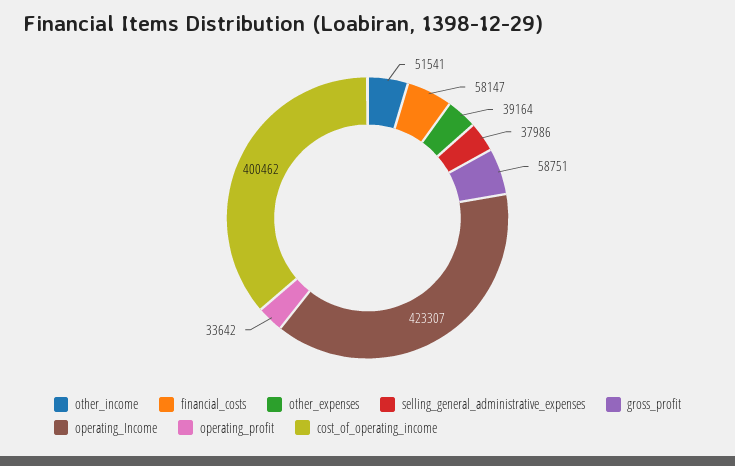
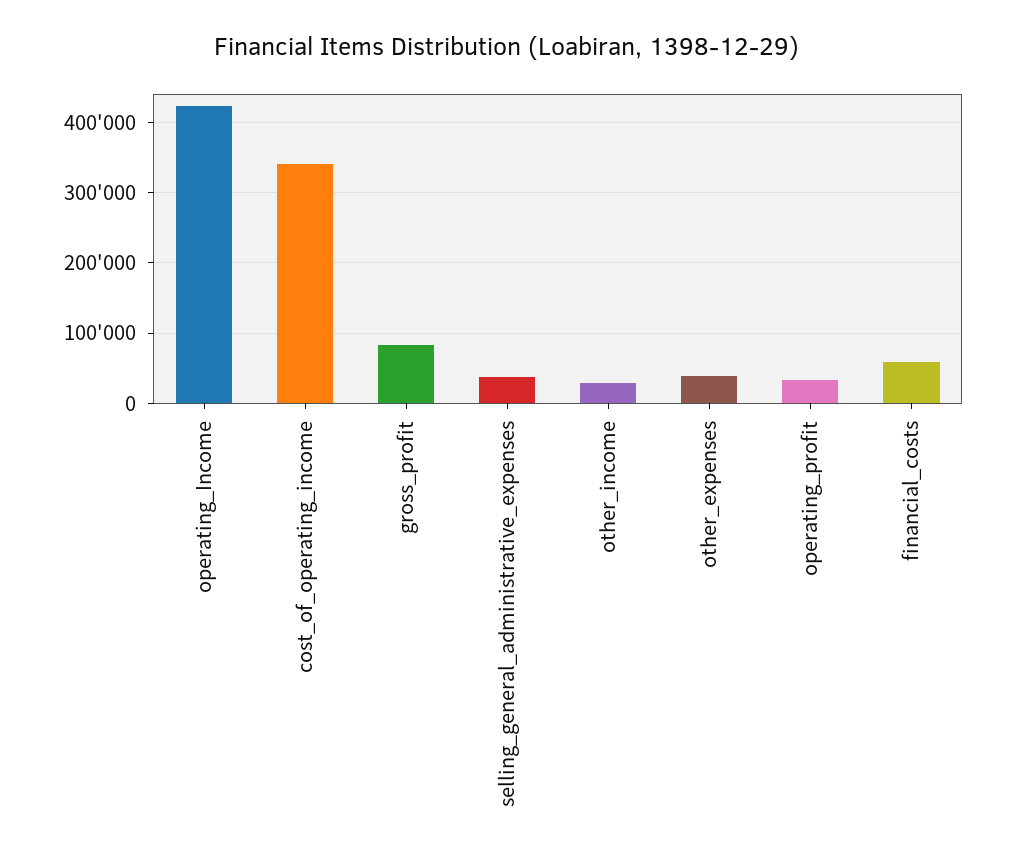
  {
-   "other_income": 51541,
+   "other_income": 30000,
    "financial_costs": 58147,
    "other_expenses": 39164,
    "selling_general_administrative_expenses": 37986,
-   "gross_profit": 58751,
+   "gross_profit": 80000,
    "operating_Income": 423307,
    "operating_profit": 33642,
-   "cost_of_operating_income": 400462
+   "cost_of_operating_income": 340000
  }

